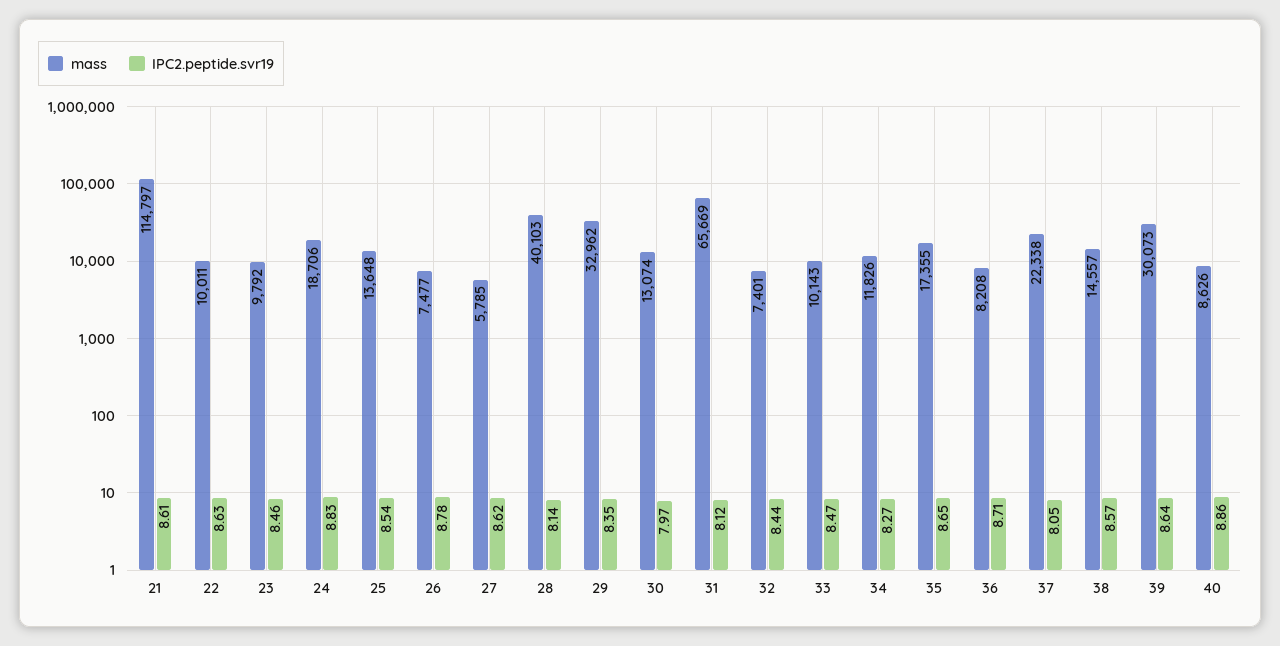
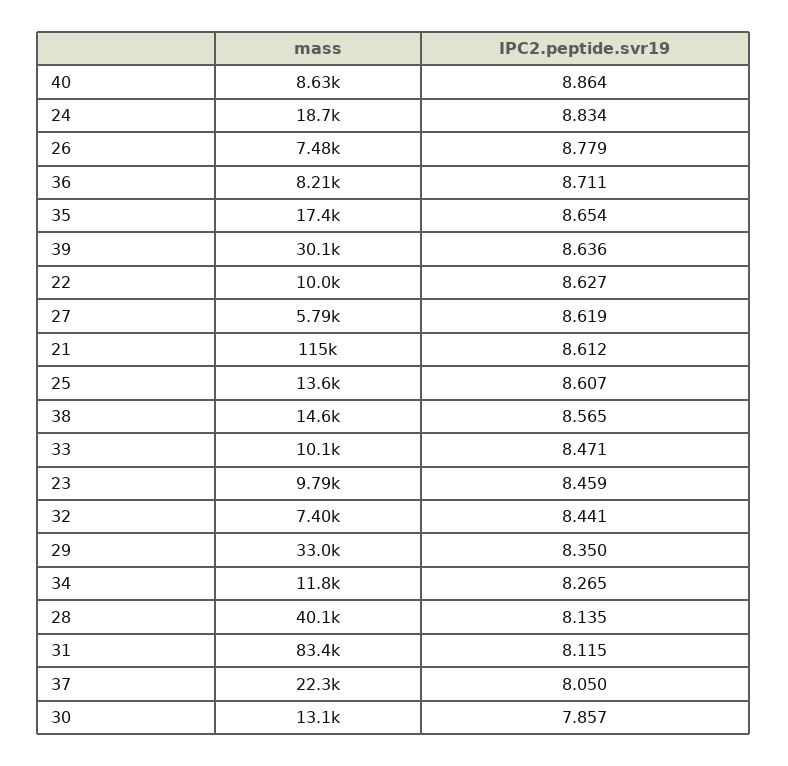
  {
    "mass": {
      "21": 114797,
      "22": 10011,
      "23": 9792,
      "24": 18706,
      "25": 13648,
      "26": 7477,
      "27": 5785,
      "28": 40103,
      "29": 32962,
      "30": 13074,
-     "31": 65669,
+     "31": 83400,
      "32": 7401,
      "33": 10143,
      "34": 11826,
      "35": 17355,
      "36": 8208,
      "37": 22338,
      "38": 14557,
      "39": 30073,
      "40": 8626
    },
    "IPC2.peptide.svr19": {
      "21": 8.612,
      "22": 8.627,
      "23": 8.459,
      "24": 8.834,
-     "25": 8.54,
+     "25": 8.607,
      "26": 8.779,
      "27": 8.619,
      "28": 8.135,
      "29": 8.35,
-     "30": 7.97,
+     "30": 7.857,
      "31": 8.115,
      "32": 8.441,
      "33": 8.471,
      "34": 8.265,
      "35": 8.654,
      "36": 8.711,
      "37": 8.05,
      "38": 8.565,
      "39": 8.636,
      "40": 8.864
    }
  }

